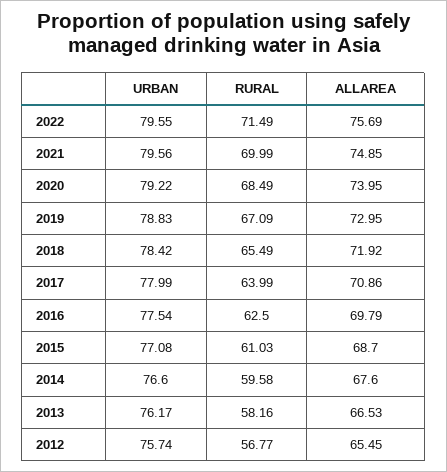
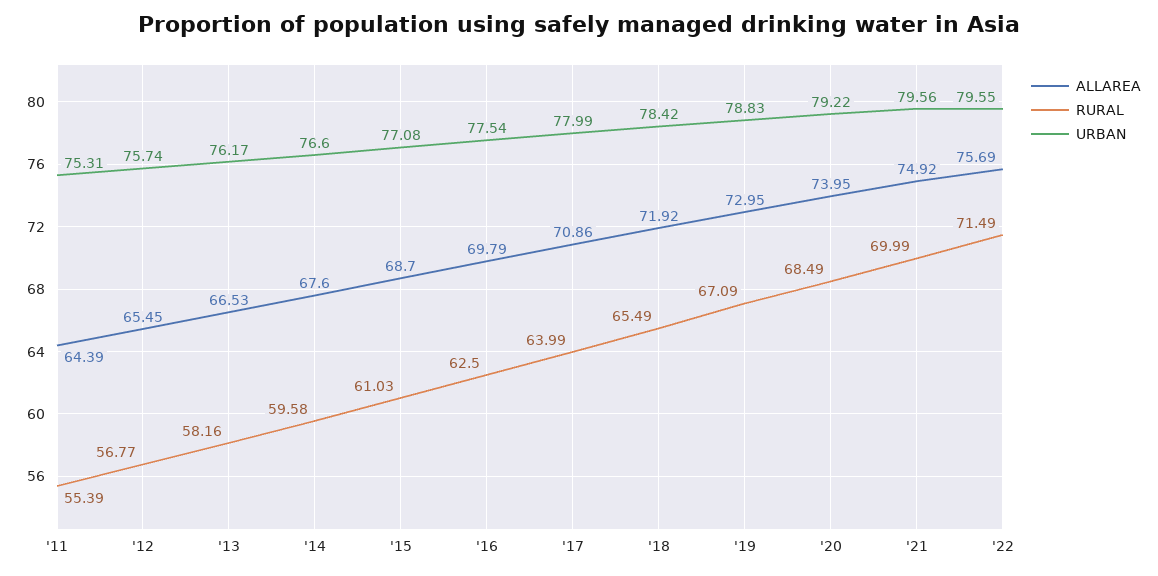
  {
    "URBAN": {
      "2022": 79.55,
      "2021": 79.56,
      "2020": 79.22,
      "2019": 78.83,
      "2018": 78.42,
      "2017": 77.99,
      "2016": 77.54,
      "2015": 77.08,
      "2014": 76.6,
      "2013": 76.17,
-     "2012": 75.74
+     "2012": 75.74,
+     "'11": 75.31
    },
    "RURAL": {
      "2022": 71.49,
      "2021": 69.99,
      "2020": 68.49,
      "2019": 67.09,
      "2018": 65.49,
      "2017": 63.99,
      "2016": 62.5,
      "2015": 61.03,
      "2014": 59.58,
      "2013": 58.16,
-     "2012": 56.77
+     "2012": 56.77,
+     "'11": 55.39
    },
    "ALLAREA": {
      "2022": 75.69,
-     "2021": 74.85,
+     "2021": 74.92,
      "2020": 73.95,
      "2019": 72.95,
      "2018": 71.92,
      "2017": 70.86,
      "2016": 69.79,
      "2015": 68.7,
      "2014": 67.6,
      "2013": 66.53,
-     "2012": 65.45
+     "2012": 65.45,
+     "'11": 64.39
    }
  }

